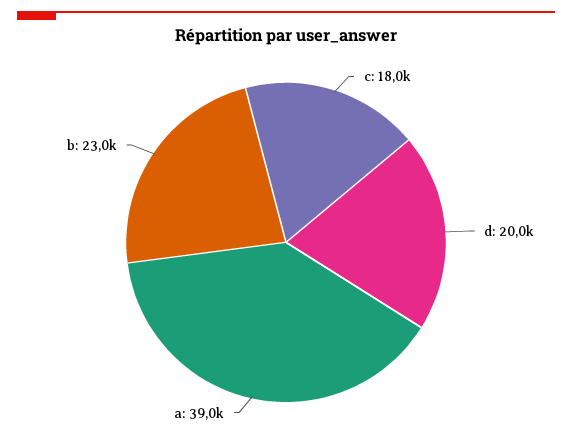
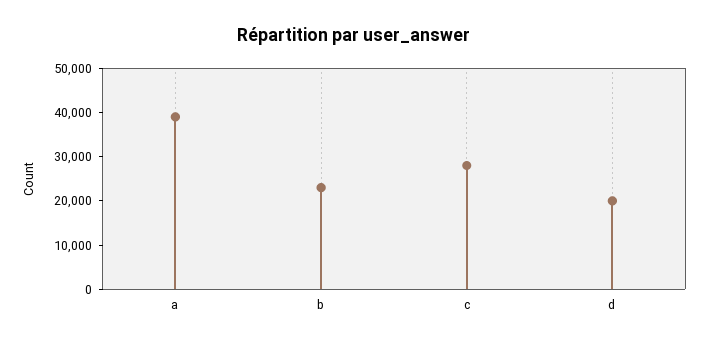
  {
-   "c": 18000,
+   "c": 28000,
    "d": 20000,
    "a": 39000,
    "b": 23000
  }

